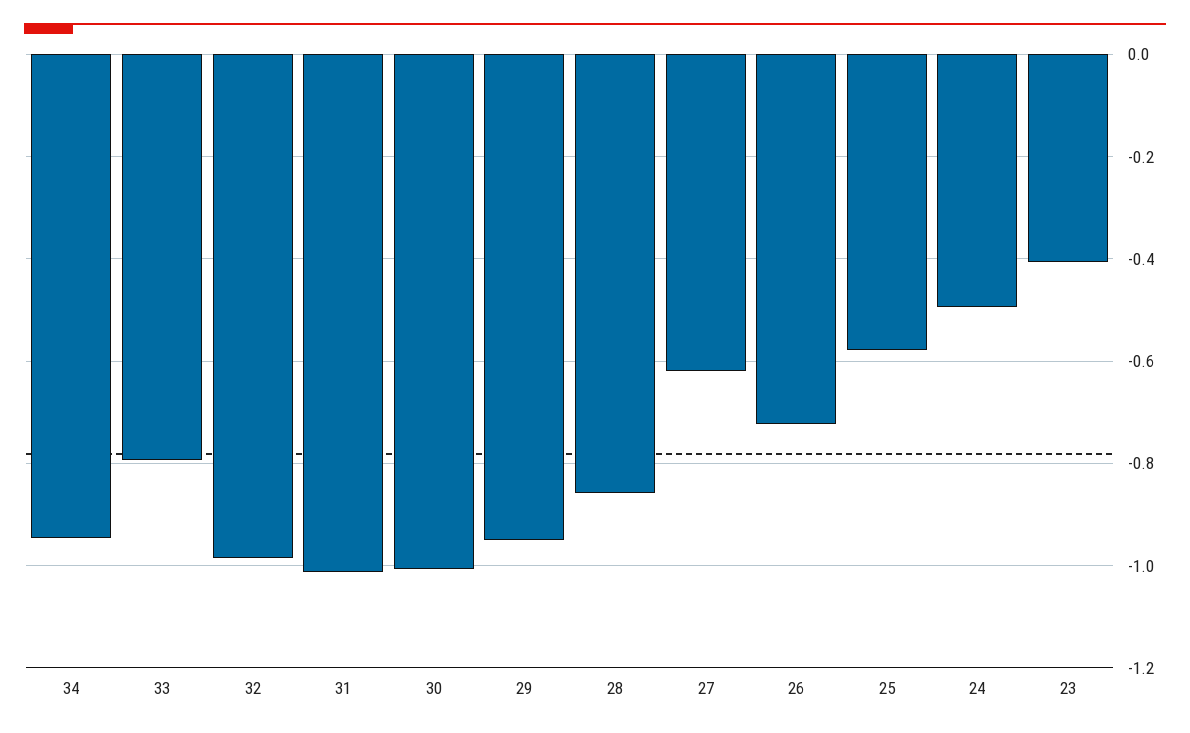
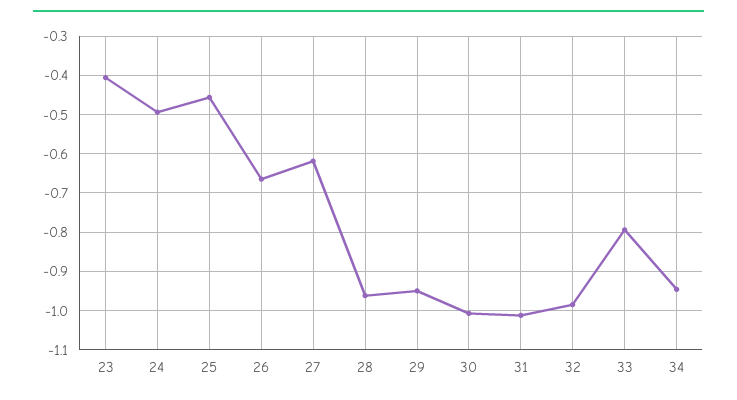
  {
    "34": -0.94,
    "33": -0.8,
    "32": -0.98,
    "31": -1.02,
    "30": -1,
    "29": -0.96,
-   "28": -0.86,
+   "28": -0.96,
    "27": -0.62,
-   "26": -0.72,
+   "26": -0.66,
-   "25": -0.58,
+   "25": -0.46,
    "24": -0.5,
    "23": -0.4
  }

